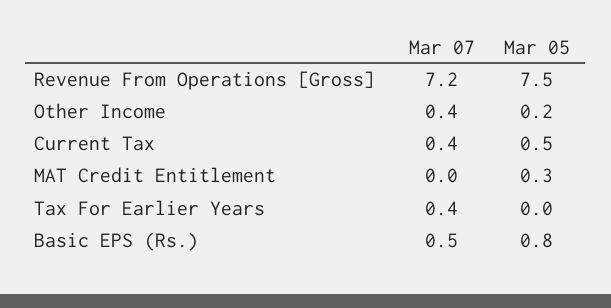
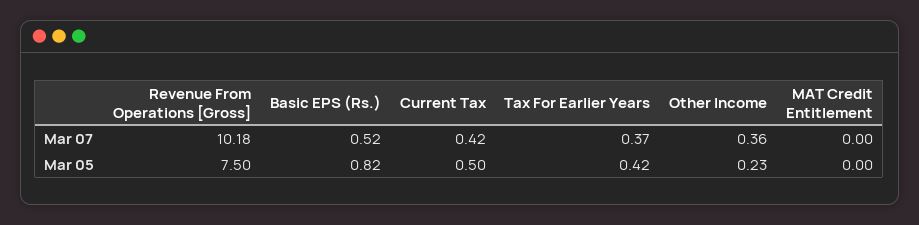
  {
    "Mar 07": {
-     "Revenue From Operations [Gross]": 7.2,
+     "Revenue From Operations [Gross]": 10.18,
      "Other Income": 0.36,
      "Current Tax": 0.42,
      "MAT Credit Entitlement": 0,
      "Tax For Earlier Years": 0.37,
      "Basic EPS (Rs.)": 0.52
    },
    "Mar 05": {
      "Revenue From Operations [Gross]": 7.5,
      "Other Income": 0.23,
      "Current Tax": 0.5,
-     "MAT Credit Entitlement": 0.3,
+     "MAT Credit Entitlement": 0,
-     "Tax For Earlier Years": 0,
+     "Tax For Earlier Years": 0.42,
      "Basic EPS (Rs.)": 0.82
    }
  }

